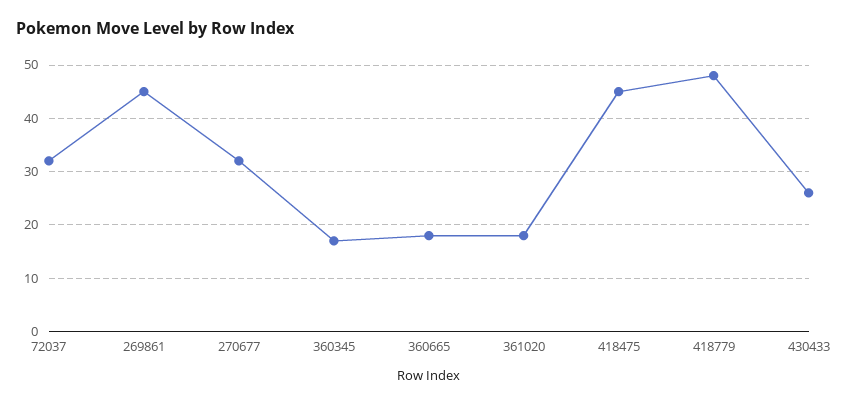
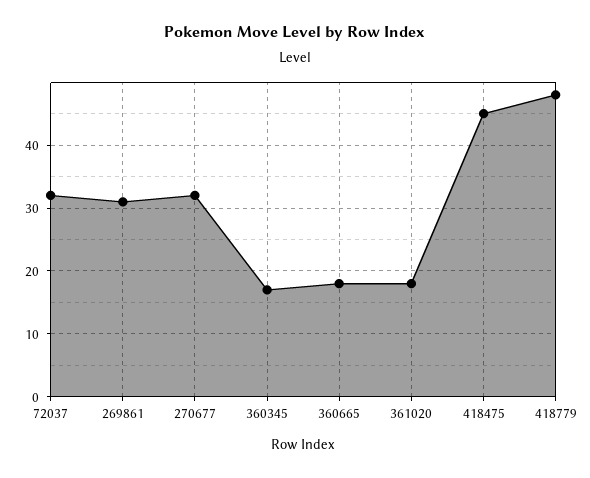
  {
    "72037": 32,
-   "269861": 45,
+   "269861": 31,
    "270677": 32,
    "360345": 17,
    "360665": 18,
    "361020": 18,
    "418475": 45,
-   "418779": 48,
+   "418779": 48
-   "430433": 25
  }

